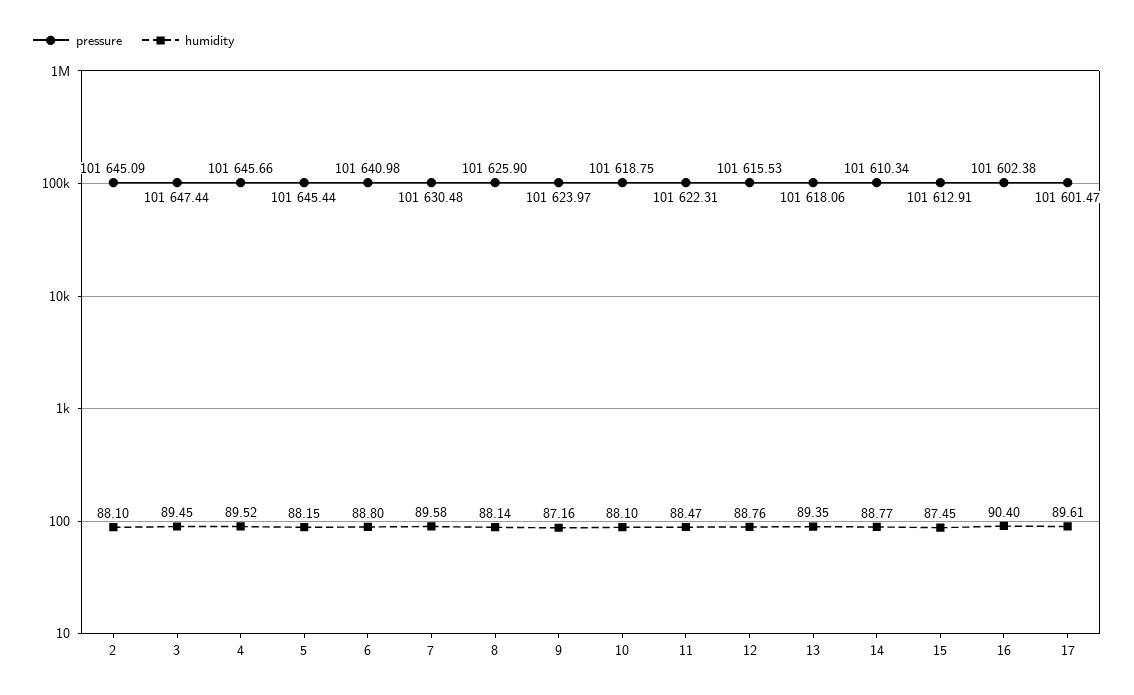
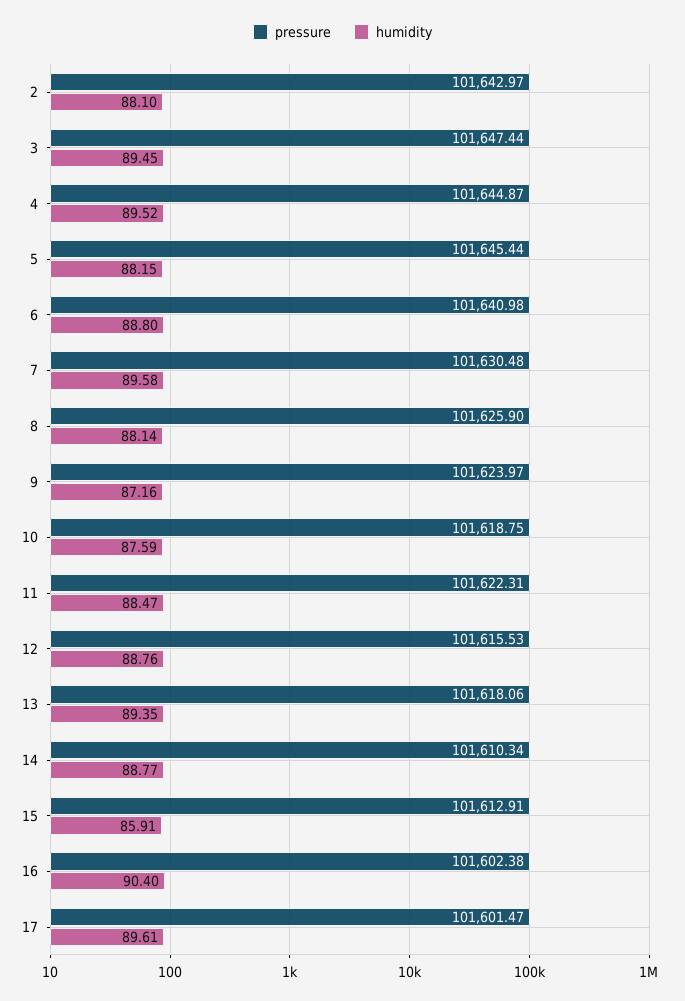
  {
    "pressure": {
-     "2": 101645.09,
+     "2": 101642.97,
      "3": 101647.44,
-     "4": 101645.66,
+     "4": 101644.87,
      "5": 101645.44,
      "6": 101640.98,
      "7": 101630.48,
      "8": 101625.9,
      "9": 101623.97,
      "10": 101618.75,
      "11": 101622.31,
      "12": 101615.53,
      "13": 101618.06,
      "14": 101610.34,
      "15": 101612.91,
      "16": 101602.38,
      "17": 101601.47
    },
    "humidity": {
      "2": 88.1,
      "3": 89.45,
      "4": 89.52,
      "5": 88.15,
      "6": 88.8,
      "7": 89.58,
      "8": 88.14,
      "9": 87.16,
-     "10": 88.1,
+     "10": 87.59,
      "11": 88.47,
      "12": 88.76,
      "13": 89.35,
      "14": 88.77,
-     "15": 87.45,
+     "15": 85.91,
      "16": 90.4,
      "17": 89.61
    }
  }

